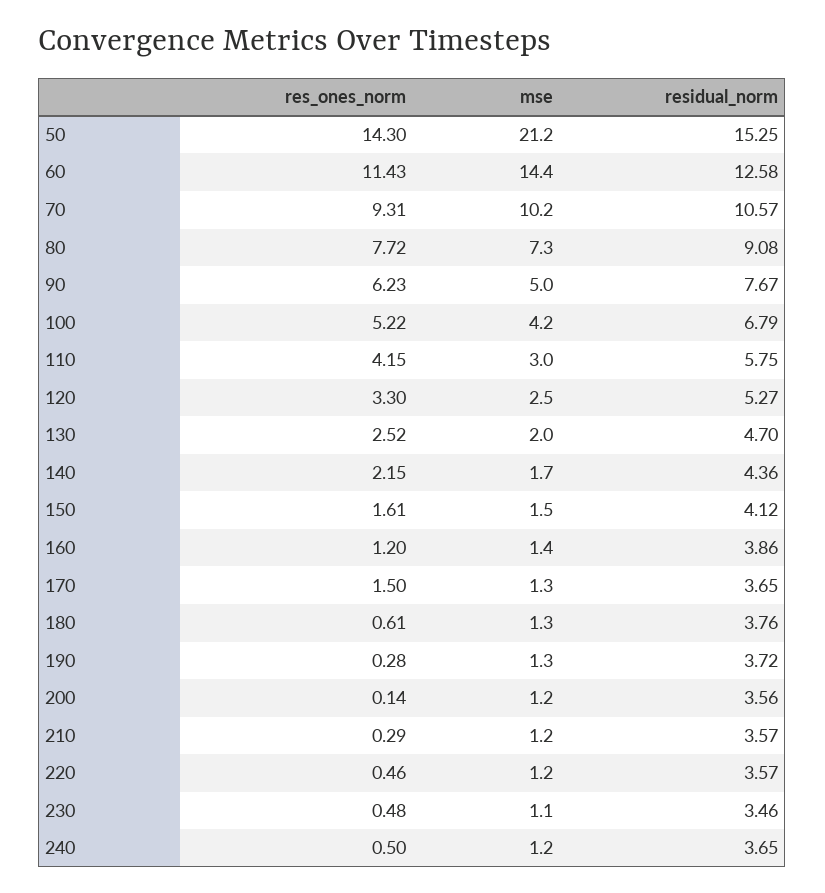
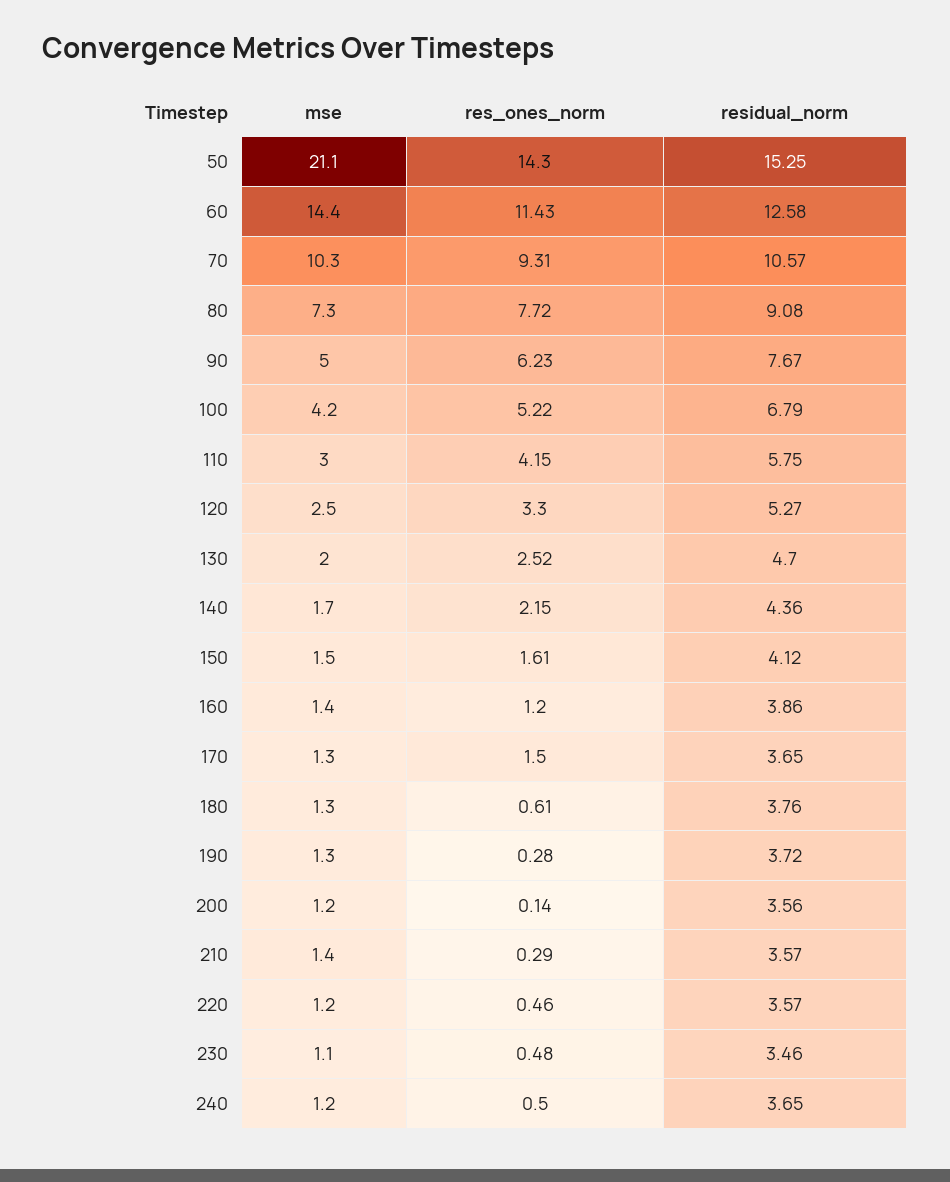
  {
    "res_ones_norm": {
      "50": 14.3,
      "60": 11.43,
      "70": 9.31,
      "80": 7.72,
      "90": 6.23,
      "100": 5.22,
      "110": 4.15,
      "120": 3.3,
      "130": 2.52,
      "140": 2.15,
      "150": 1.61,
      "160": 1.2,
      "170": 1.5,
      "180": 0.61,
      "190": 0.28,
      "200": 0.14,
      "210": 0.29,
      "220": 0.46,
      "230": 0.48,
      "240": 0.5
    },
    "mse": {
-     "50": 21.2,
+     "50": 21.1,
      "60": 14.4,
-     "70": 10.2,
+     "70": 10.3,
      "80": 7.3,
      "90": 5,
      "100": 4.2,
      "110": 3,
      "120": 2.5,
      "130": 2,
      "140": 1.7,
      "150": 1.5,
      "160": 1.4,
      "170": 1.3,
      "180": 1.3,
      "190": 1.3,
      "200": 1.2,
-     "210": 1.2,
+     "210": 1.4,
      "220": 1.2,
      "230": 1.1,
      "240": 1.2
    },
    "residual_norm": {
      "50": 15.25,
      "60": 12.58,
      "70": 10.57,
      "80": 9.08,
      "90": 7.67,
      "100": 6.79,
      "110": 5.75,
      "120": 5.27,
      "130": 4.7,
      "140": 4.36,
      "150": 4.12,
      "160": 3.86,
      "170": 3.65,
      "180": 3.76,
      "190": 3.72,
      "200": 3.56,
      "210": 3.57,
      "220": 3.57,
      "230": 3.46,
      "240": 3.65
    }
  }

